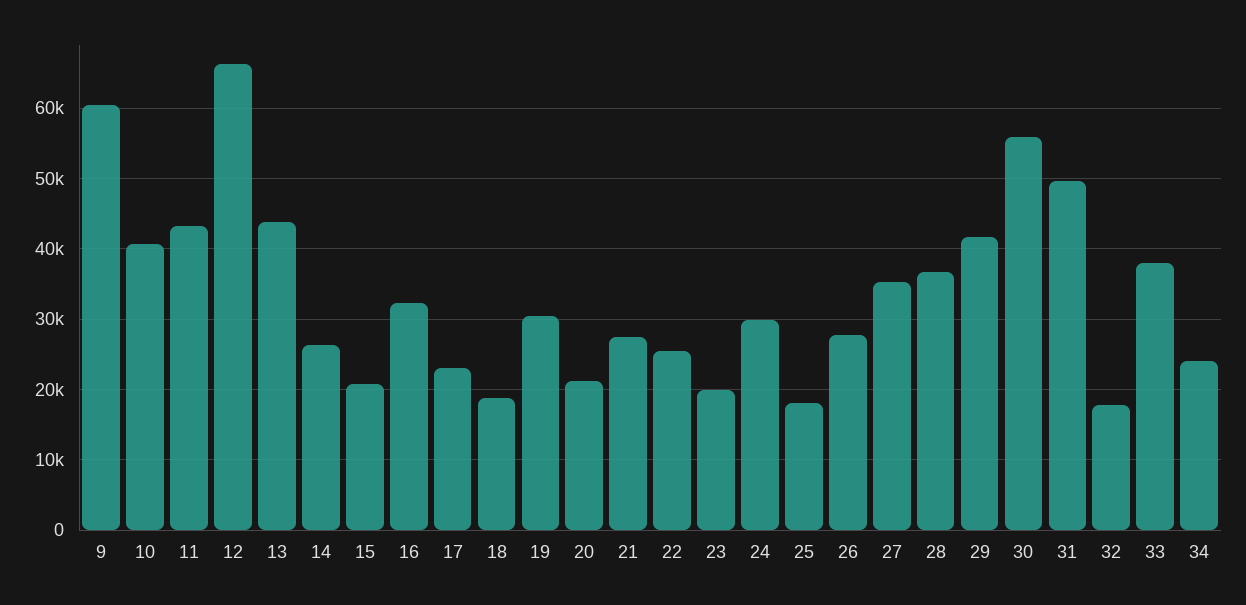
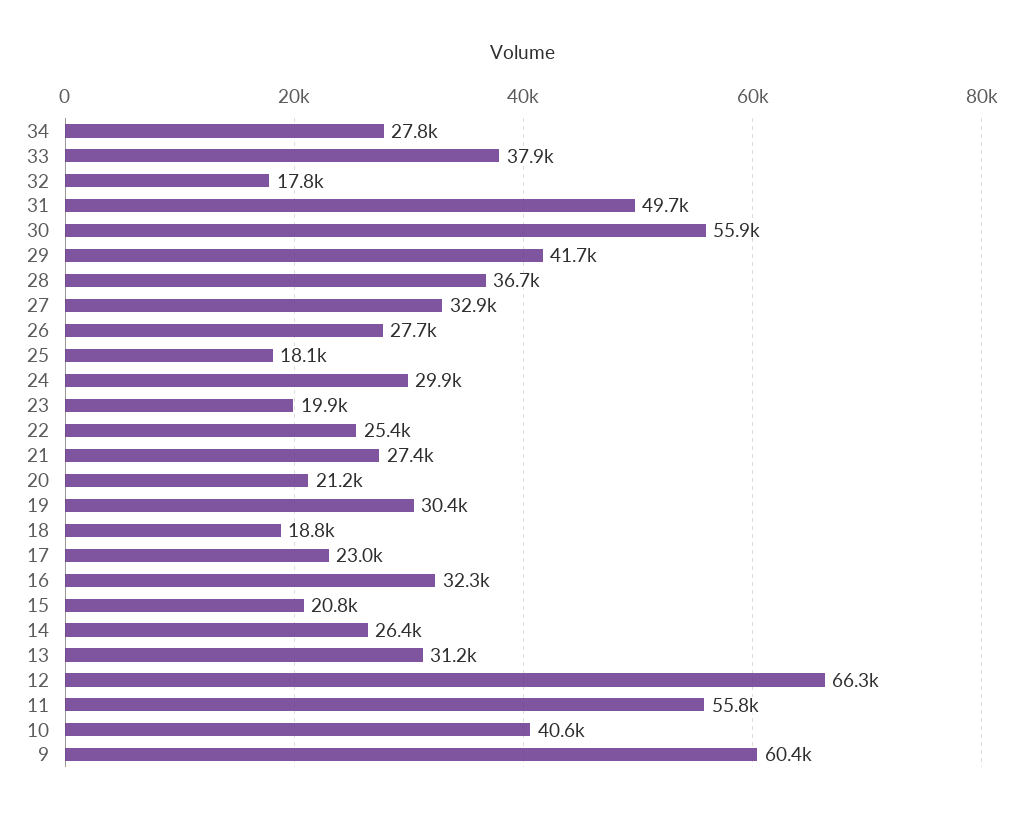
  {
    "9": 60400,
    "10": 40600,
-   "11": 43000,
+   "11": 55800,
    "12": 66300,
-   "13": 44000,
+   "13": 31200,
    "14": 26400,
    "15": 20800,
    "16": 32300,
    "17": 23000,
    "18": 18800,
    "19": 30400,
    "20": 21200,
    "21": 27400,
    "22": 25400,
    "23": 19900,
    "24": 29900,
    "25": 18100,
    "26": 27700,
-   "27": 35000,
+   "27": 32900,
    "28": 36700,
    "29": 41700,
    "30": 55900,
    "31": 49700,
    "32": 17800,
    "33": 37900,
-   "34": 24000
+   "34": 27800
  }

